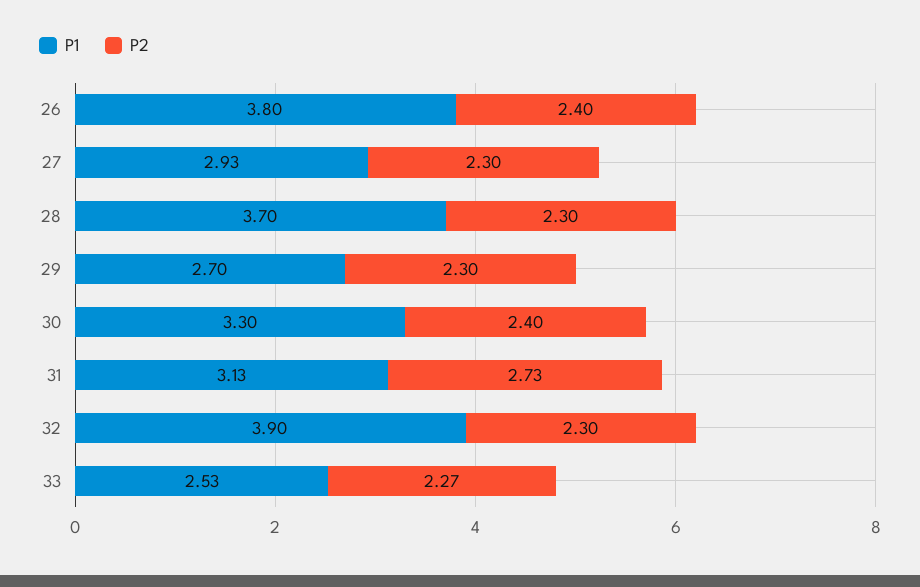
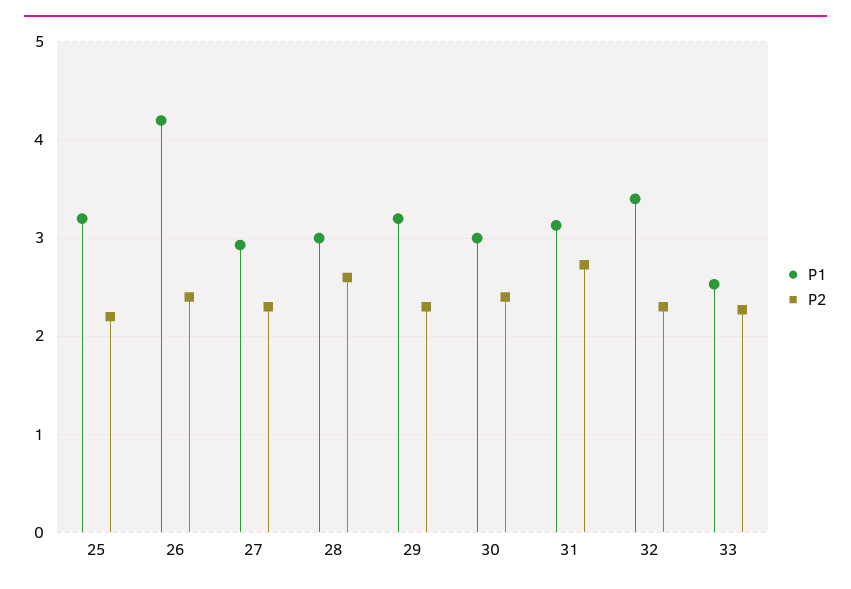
  {
    "P1": {
-     "26": 3.8,
+     "26": 4.2,
      "27": 2.93,
-     "28": 3.7,
+     "28": 3,
-     "29": 2.7,
+     "29": 3.2,
-     "30": 3.3,
+     "30": 3,
      "31": 3.13,
-     "32": 3.9,
+     "32": 3.4,
-     "33": 2.53
+     "33": 2.53,
+     "25": 3.2
    },
    "P2": {
      "26": 2.4,
      "27": 2.3,
-     "28": 2.3,
+     "28": 2.6,
      "29": 2.3,
      "30": 2.4,
      "31": 2.73,
      "32": 2.3,
-     "33": 2.27
+     "33": 2.27,
+     "25": 2.2
    }
  }

